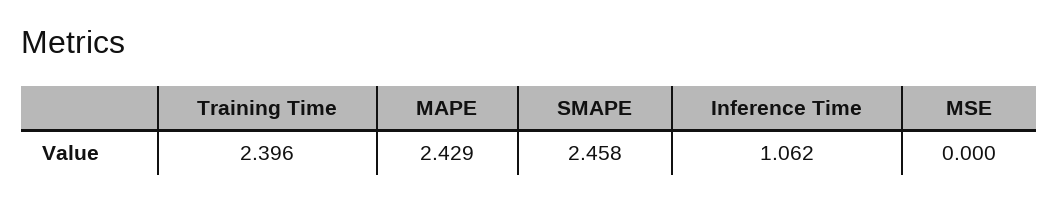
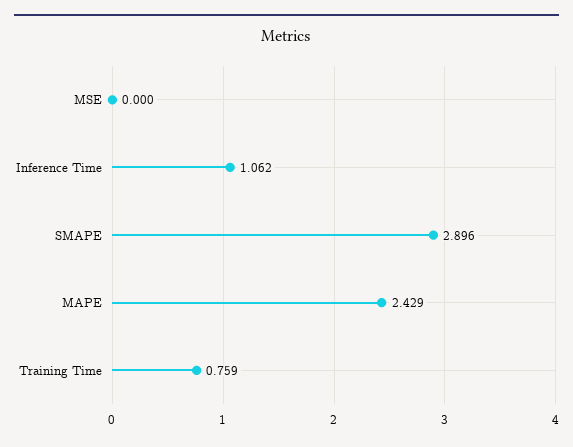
  {
-   "Training Time": 2.396,
+   "Training Time": 0.759,
    "MAPE": 2.429,
-   "SMAPE": 2.458,
+   "SMAPE": 2.896,
    "Inference Time": 1.062,
    "MSE": 0
  }

